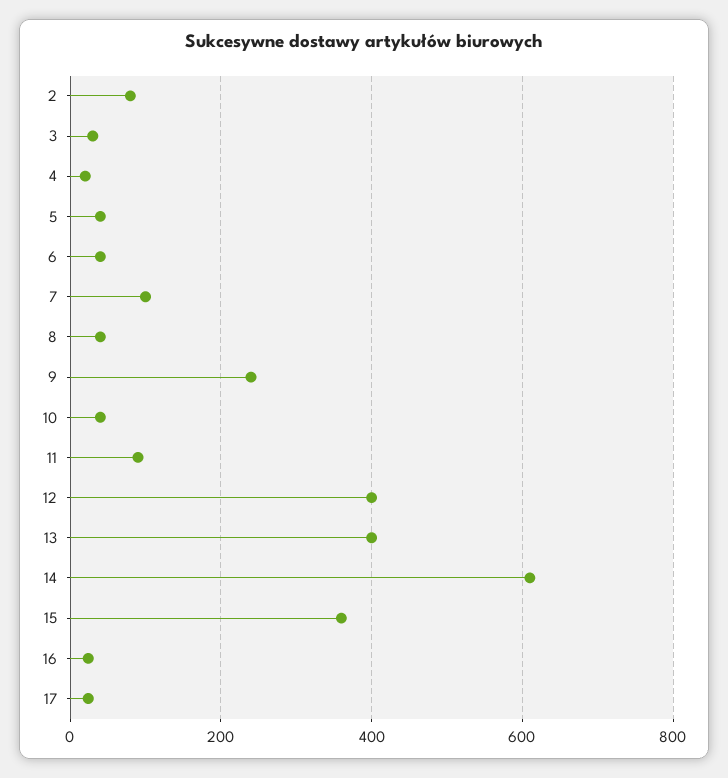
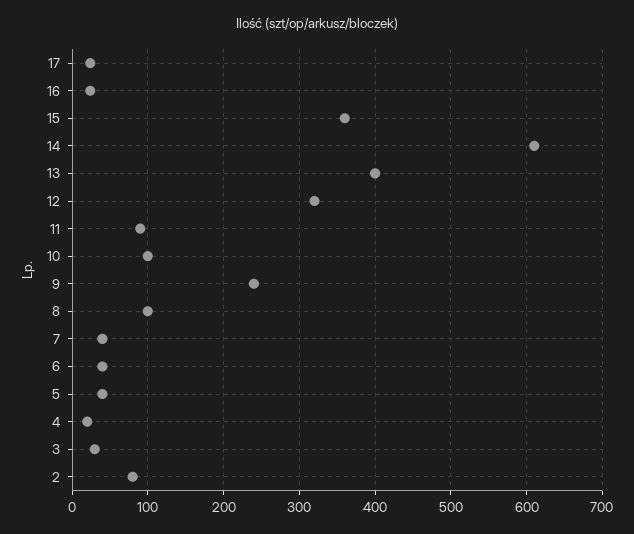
  {
    "2": 80,
    "3": 30,
    "4": 20,
    "5": 40,
    "6": 40,
-   "7": 100,
+   "7": 40,
-   "8": 40,
+   "8": 100,
    "9": 240,
-   "10": 40,
+   "10": 100,
    "11": 90,
-   "12": 400,
+   "12": 320,
    "13": 400,
    "14": 610,
    "15": 360,
    "16": 20,
    "17": 20
  }

